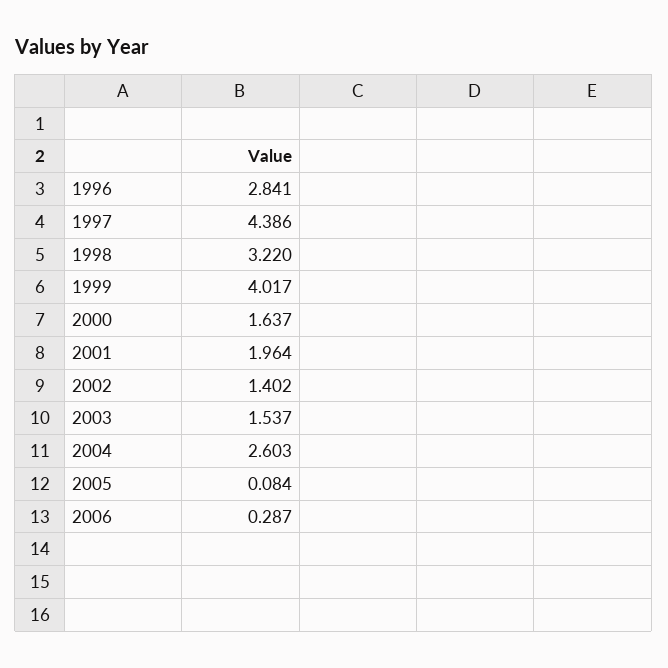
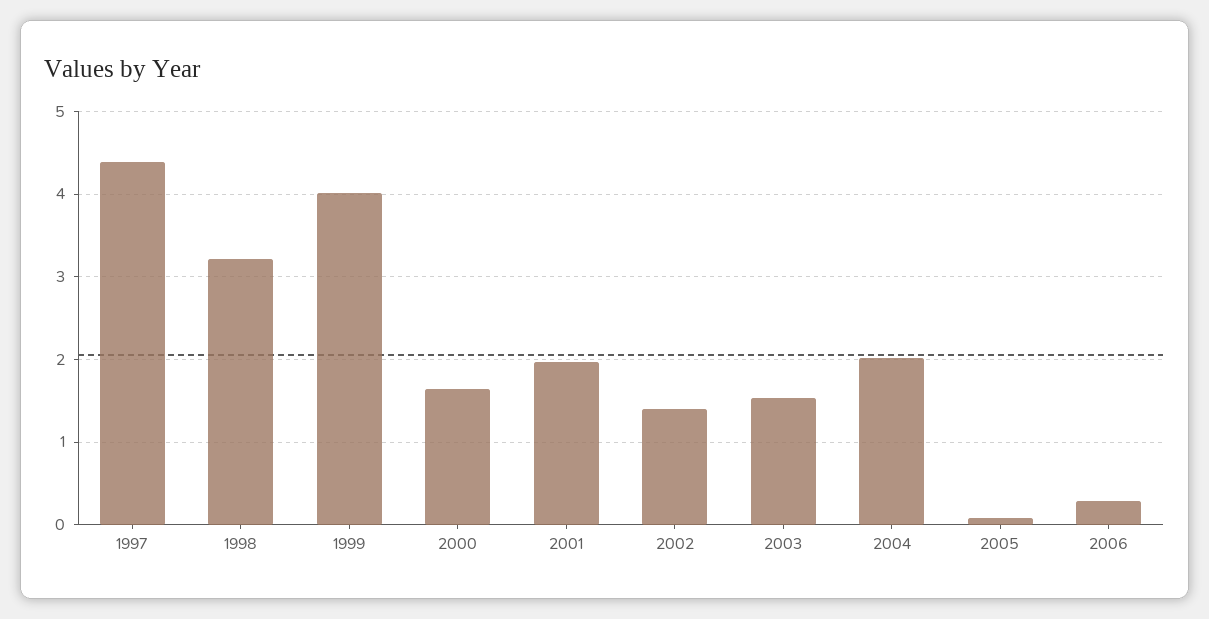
  {
-   "1996": 2.841,
    "1997": 4.386,
    "1998": 3.22,
    "1999": 4.017,
    "2000": 1.637,
    "2001": 1.964,
    "2002": 1.402,
    "2003": 1.537,
-   "2004": 2.603,
+   "2004": 2,
    "2005": 0.084,
    "2006": 0.287
  }

